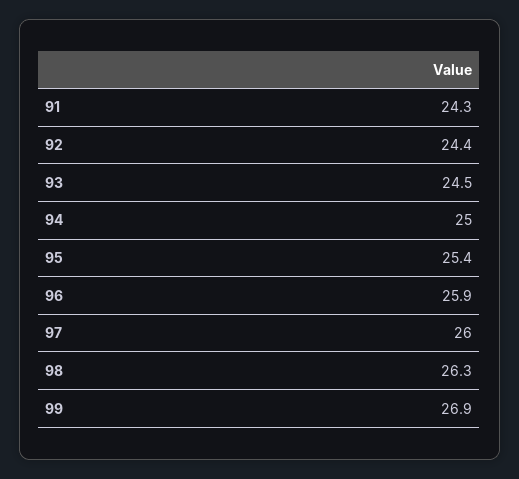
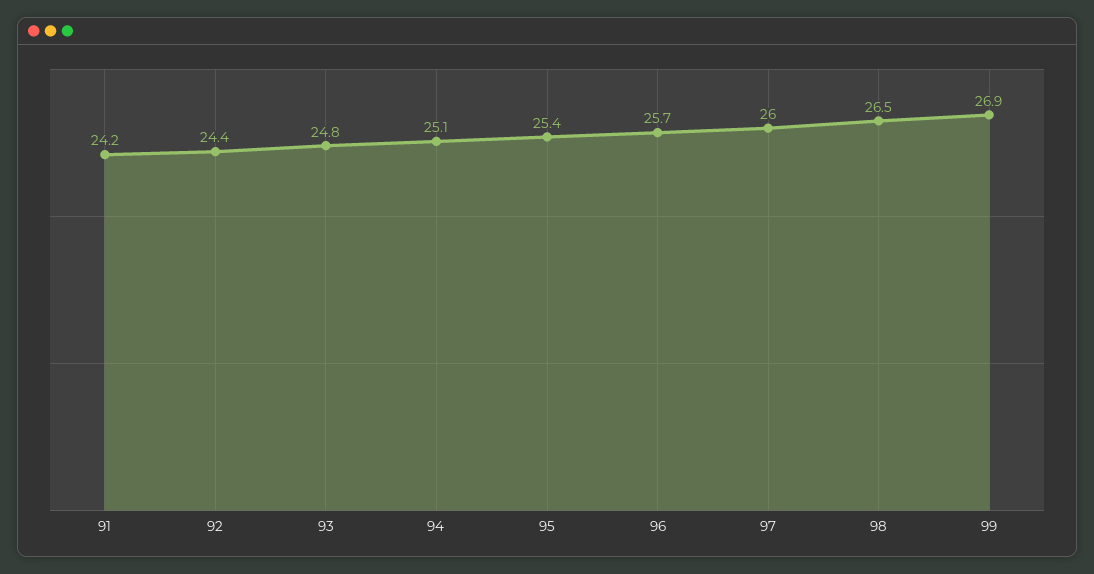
  {
-   "91": 24.3,
+   "91": 24.2,
    "92": 24.4,
-   "93": 24.5,
+   "93": 24.8,
-   "94": 25,
+   "94": 25.1,
    "95": 25.4,
-   "96": 25.9,
+   "96": 25.7,
    "97": 26,
-   "98": 26.3,
+   "98": 26.5,
    "99": 26.9
  }

